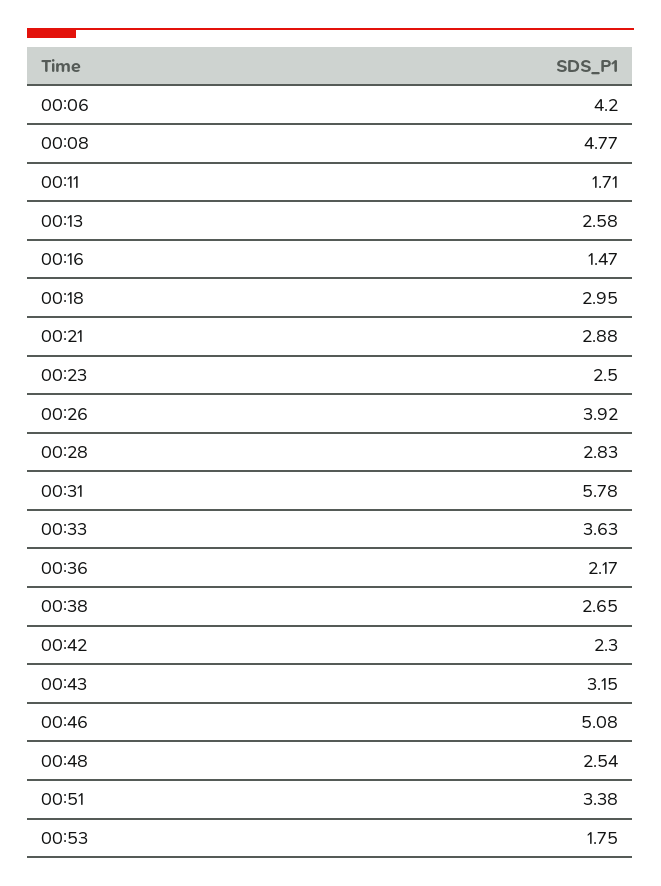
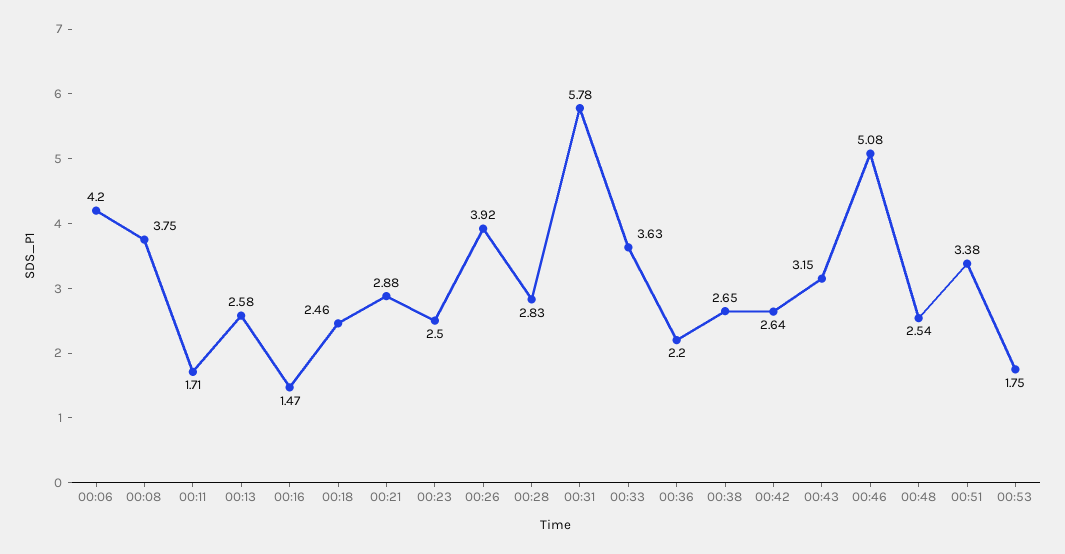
  {
    "00:06": 4.2,
-   "00:08": 4.77,
+   "00:08": 3.75,
    "00:11": 1.71,
    "00:13": 2.58,
    "00:16": 1.47,
-   "00:18": 2.95,
+   "00:18": 2.46,
    "00:21": 2.88,
    "00:23": 2.5,
    "00:26": 3.92,
    "00:28": 2.83,
    "00:31": 5.78,
    "00:33": 3.63,
-   "00:36": 2.17,
+   "00:36": 2.2,
    "00:38": 2.65,
-   "00:42": 2.3,
+   "00:42": 2.64,
    "00:43": 3.15,
    "00:46": 5.08,
    "00:48": 2.54,
    "00:51": 3.38,
    "00:53": 1.75
  }

